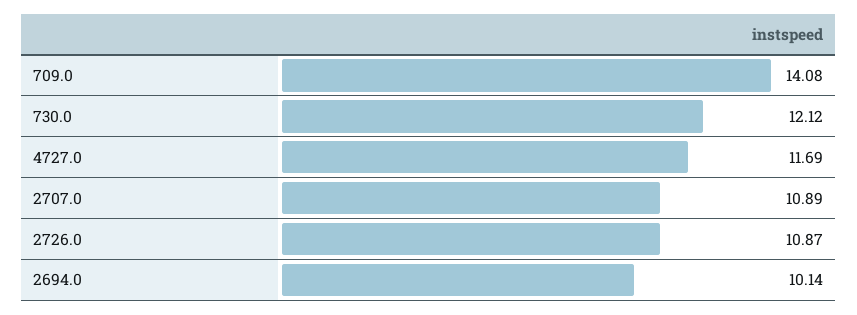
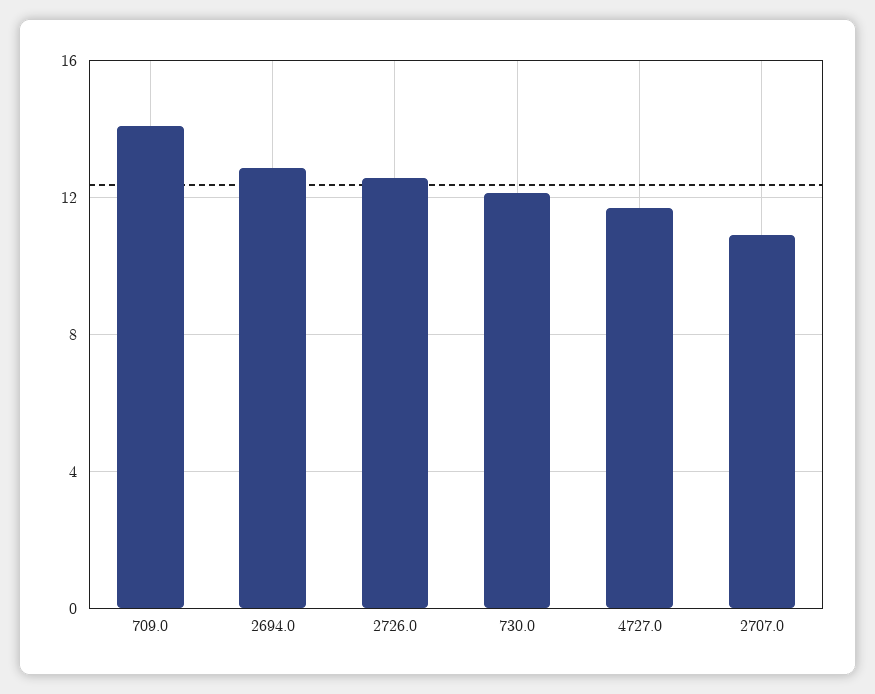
  {
    "709.0": 14.08,
    "730.0": 12.12,
    "4727.0": 11.69,
    "2707.0": 10.89,
-   "2726.0": 10.87,
+   "2726.0": 12.5,
-   "2694.0": 10.14
+   "2694.0": 13
  }

